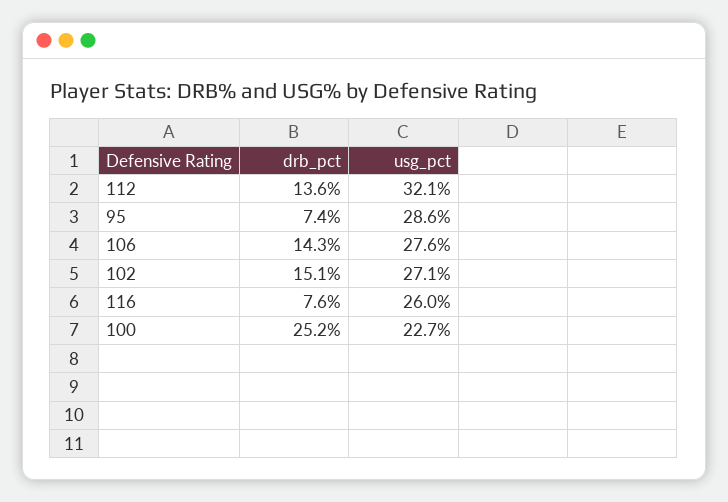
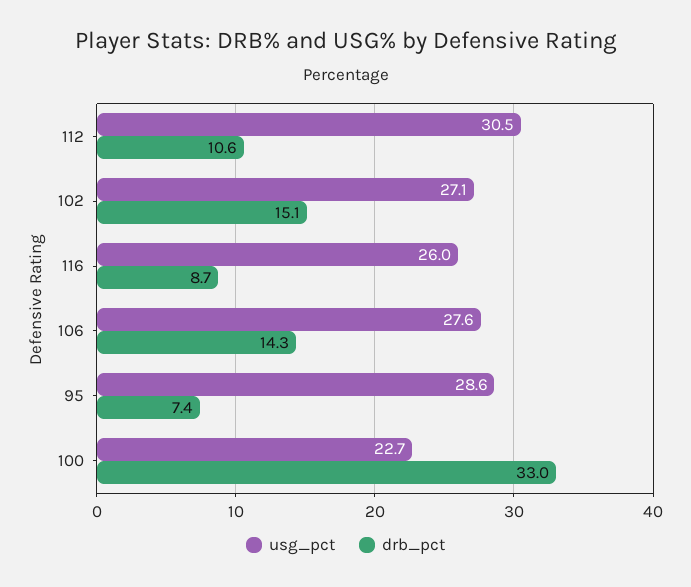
  {
    "drb_pct": {
-     "112": 13.6,
+     "112": 10.6,
      "95": 7.4,
      "106": 14.3,
      "102": 15.1,
-     "116": 7.6,
+     "116": 8.7,
-     "100": 25.2
+     "100": 33
    },
    "usg_pct": {
-     "112": 32.1,
+     "112": 30.5,
      "95": 28.6,
      "106": 27.6,
      "102": 27.1,
      "116": 26,
      "100": 22.7
    }
  }

